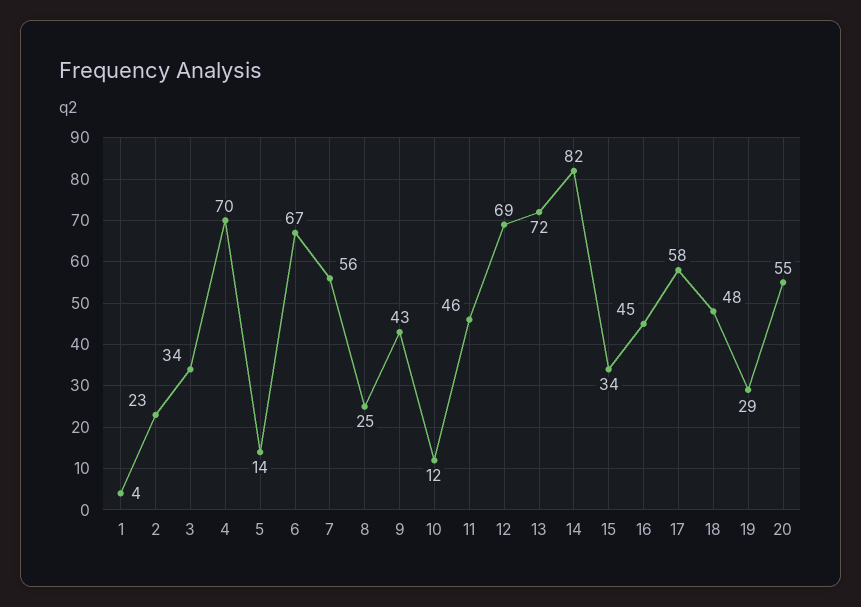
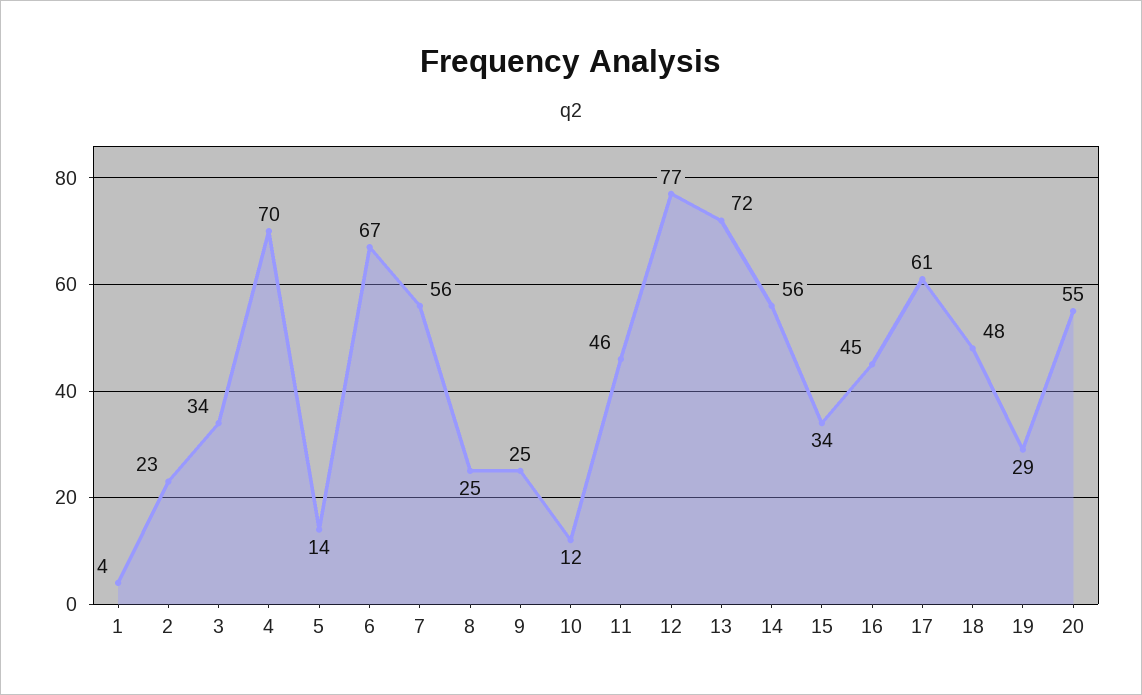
  {
    "1": 4,
    "2": 23,
    "3": 34,
    "4": 70,
    "5": 14,
    "6": 67,
    "7": 56,
    "8": 25,
-   "9": 43,
+   "9": 25,
    "10": 12,
    "11": 46,
-   "12": 69,
+   "12": 77,
    "13": 72,
-   "14": 82,
+   "14": 56,
    "15": 34,
    "16": 45,
-   "17": 58,
+   "17": 61,
    "18": 48,
    "19": 29,
    "20": 55
  }

